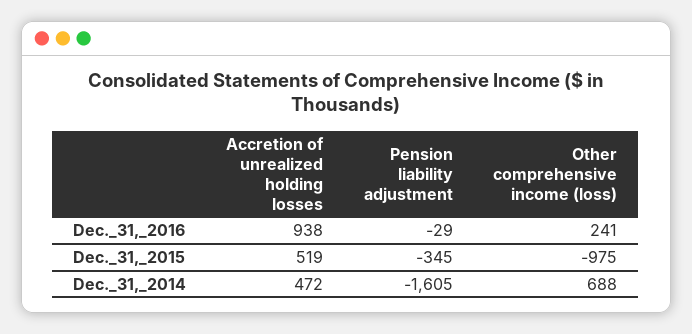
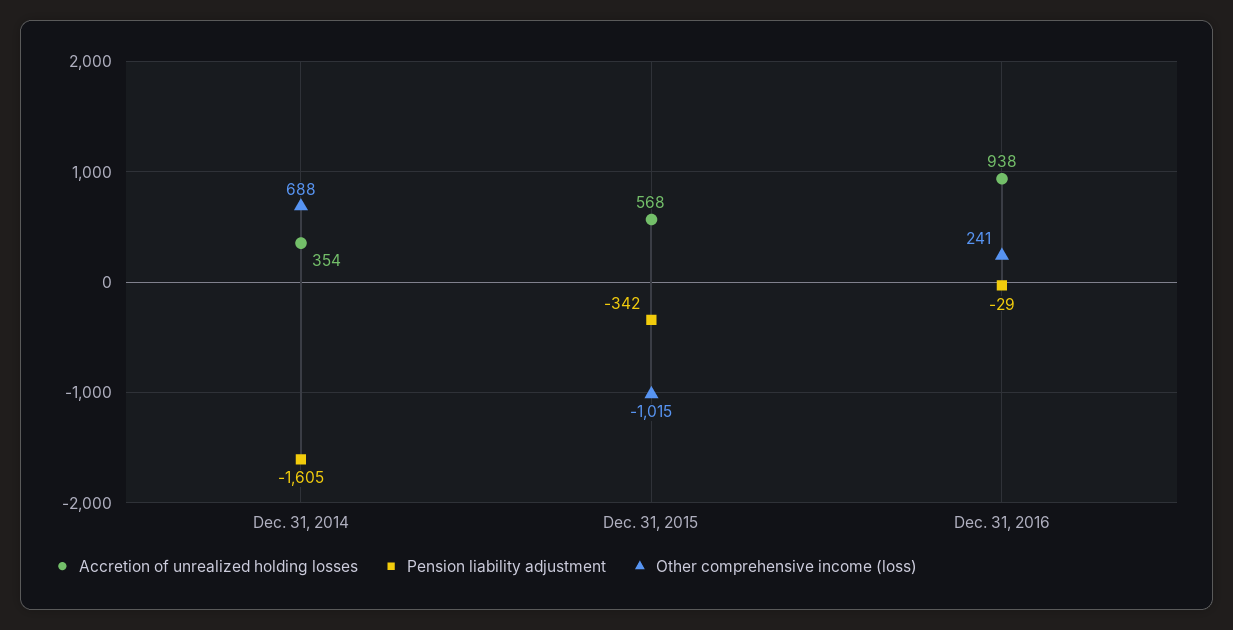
  {
    "Accretion of unrealized holding losses": {
      "Dec._31,_2016": 938,
-     "Dec._31,_2015": 519,
+     "Dec._31,_2015": 568,
-     "Dec._31,_2014": 472
+     "Dec._31,_2014": 354
    },
    "Pension liability adjustment": {
      "Dec._31,_2016": -29,
-     "Dec._31,_2015": -345,
+     "Dec._31,_2015": -342,
      "Dec._31,_2014": -1605
    },
    "Other comprehensive income (loss)": {
      "Dec._31,_2016": 241,
-     "Dec._31,_2015": -975,
+     "Dec._31,_2015": -1015,
      "Dec._31,_2014": 688
    }
  }

